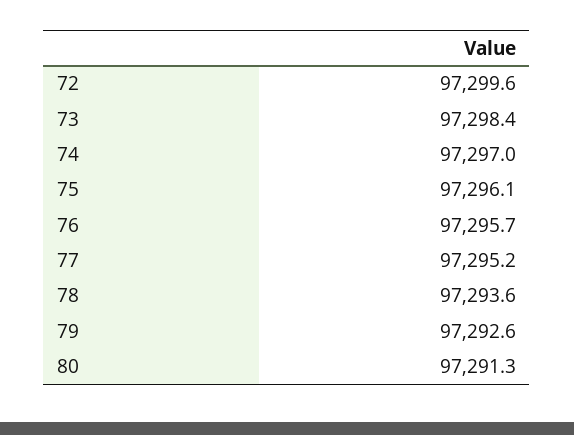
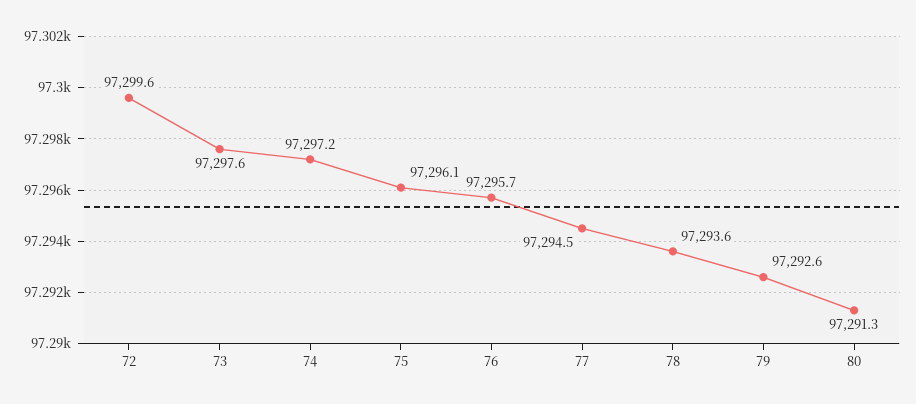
  {
    "72": 97299.6,
-   "73": 97298.4,
+   "73": 97297.6,
-   "74": 97297,
+   "74": 97297.2,
    "75": 97296.1,
    "76": 97295.7,
-   "77": 97295.2,
+   "77": 97294.5,
    "78": 97293.6,
    "79": 97292.6,
    "80": 97291.3
  }

